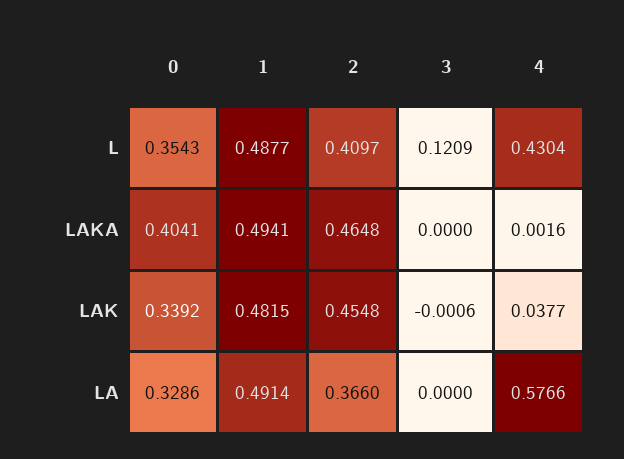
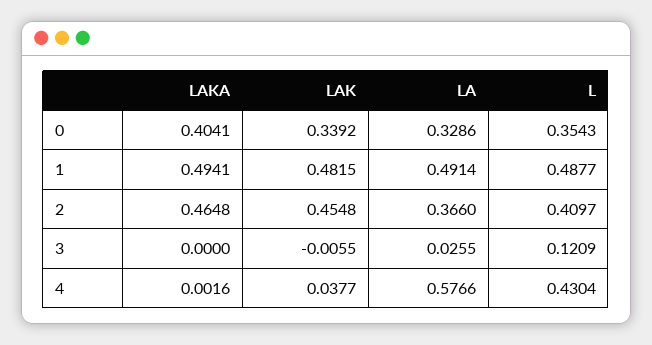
  {
    "0": {
      "L": 0.3543,
      "LAKA": 0.4041,
      "LAK": 0.3392,
      "LA": 0.3286
    },
    "1": {
      "L": 0.4877,
      "LAKA": 0.4941,
      "LAK": 0.4815,
      "LA": 0.4914
    },
    "2": {
      "L": 0.4097,
      "LAKA": 0.4648,
      "LAK": 0.4548,
      "LA": 0.366
    },
    "3": {
      "L": 0.1209,
      "LAKA": 0,
-     "LAK": -0.0006,
+     "LAK": -0.0055,
-     "LA": 0
+     "LA": 0.0255
    },
    "4": {
      "L": 0.4304,
      "LAKA": 0.0016,
      "LAK": 0.0377,
      "LA": 0.5766
    }
  }

